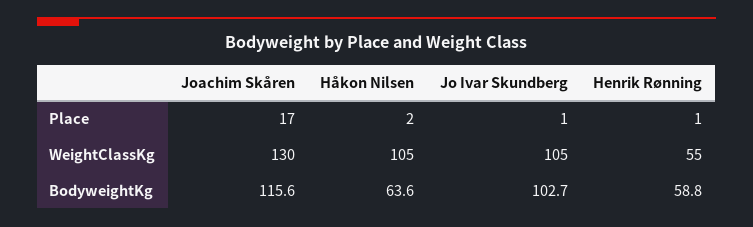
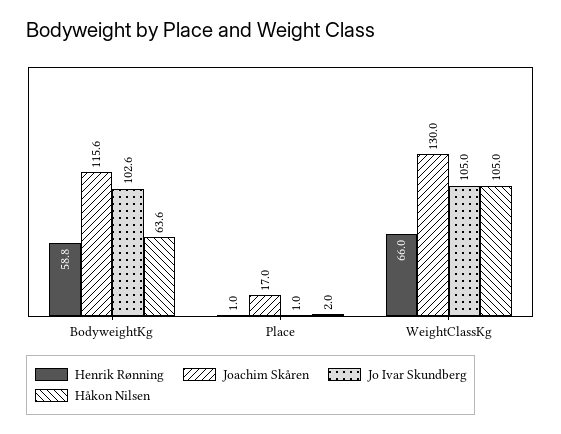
  {
    "Joachim Skåren": {
      "Place": 17,
      "WeightClassKg": 130,
      "BodyweightKg": 115.6
    },
    "Håkon Nilsen": {
      "Place": 2,
      "WeightClassKg": 105,
      "BodyweightKg": 63.6
    },
    "Jo Ivar Skundberg": {
      "Place": 1,
      "WeightClassKg": 105,
-     "BodyweightKg": 102.7
+     "BodyweightKg": 102.6
    },
    "Henrik Rønning": {
      "Place": 1,
-     "WeightClassKg": 55,
+     "WeightClassKg": 66,
      "BodyweightKg": 58.8
    }
  }

